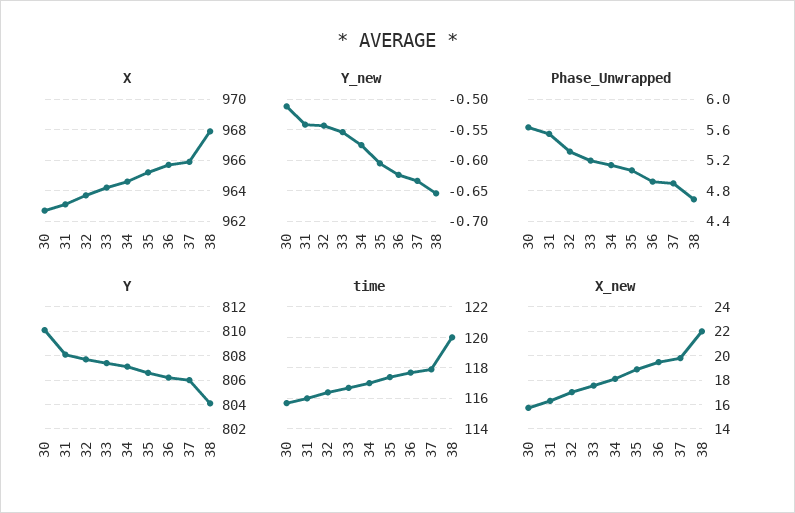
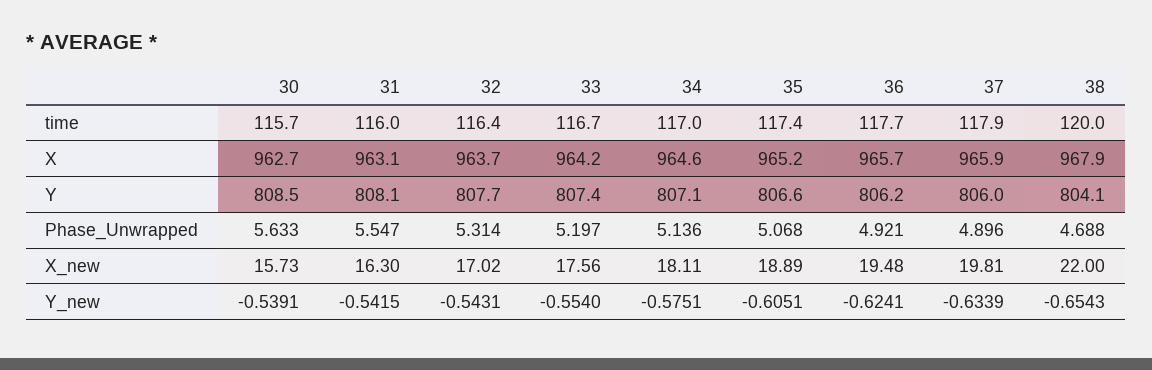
  {
    "X": {
      "30": 962.7,
      "31": 963.1,
      "32": 963.7,
      "33": 964.2,
      "34": 964.6,
      "35": 965.2,
      "36": 965.7,
      "37": 965.9,
      "38": 967.9
    },
    "Y_new": {
-     "30": -0.51,
+     "30": -0.5391,
      "31": -0.5415,
      "32": -0.5431,
      "33": -0.554,
      "34": -0.5751,
      "35": -0.6051,
      "36": -0.6241,
      "37": -0.6339,
      "38": -0.6543
    },
    "Phase_Unwrapped": {
      "30": 5.633,
      "31": 5.547,
      "32": 5.314,
      "33": 5.197,
      "34": 5.136,
      "35": 5.068,
      "36": 4.921,
      "37": 4.896,
      "38": 4.688
    },
    "Y": {
-     "30": 810,
+     "30": 808.5,
      "31": 808.1,
      "32": 807.7,
      "33": 807.4,
      "34": 807.1,
      "35": 806.6,
      "36": 806.2,
      "37": 806,
      "38": 804.1
    },
    "time": {
      "30": 115.7,
      "31": 116,
      "32": 116.4,
      "33": 116.7,
      "34": 117,
      "35": 117.4,
      "36": 117.7,
      "37": 117.9,
      "38": 120
    },
    "X_new": {
      "30": 15.73,
      "31": 16.3,
      "32": 17.02,
      "33": 17.56,
      "34": 18.11,
      "35": 18.89,
      "36": 19.48,
      "37": 19.81,
      "38": 22
    }
  }

